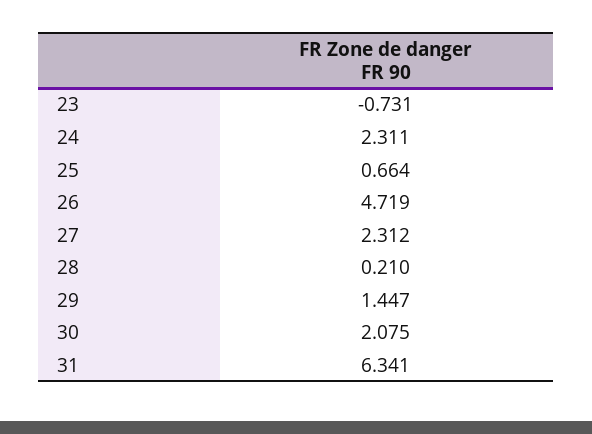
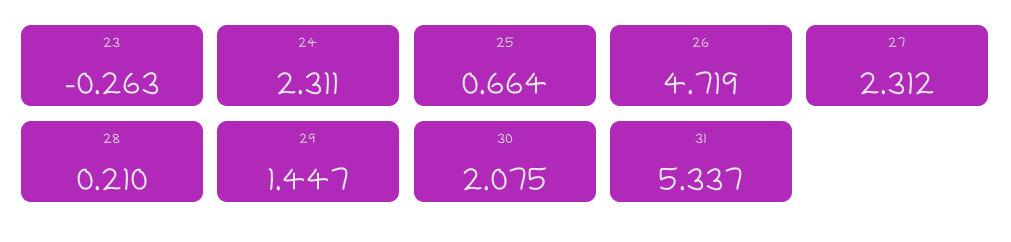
  {
-   "23": -0.731,
+   "23": -0.263,
    "24": 2.311,
    "25": 0.664,
    "26": 4.719,
    "27": 2.312,
    "28": 0.21,
    "29": 1.447,
    "30": 2.075,
-   "31": 6.341
+   "31": 5.337
  }

